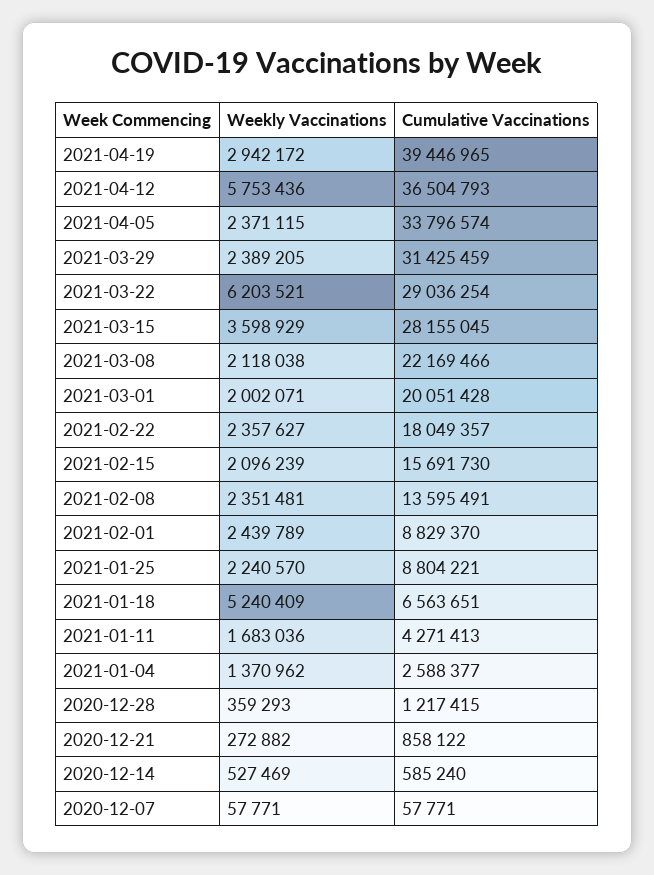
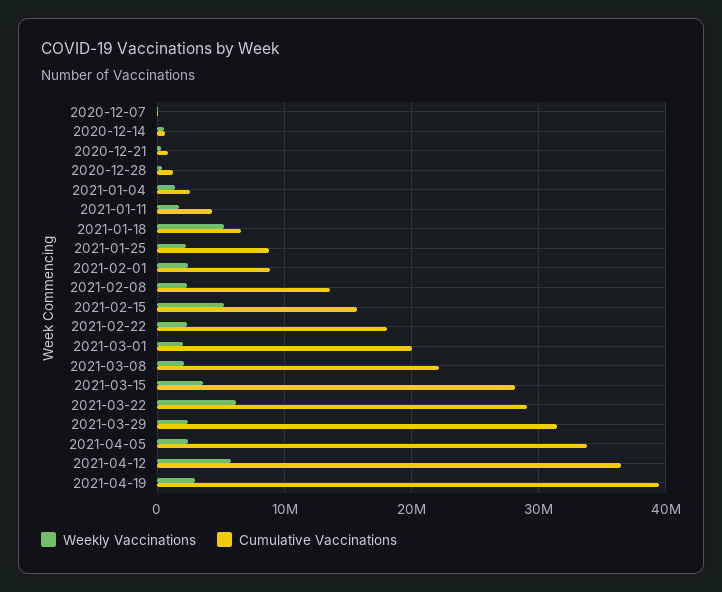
  {
    "Weekly Vaccinations": {
      "2021-04-19": 2942172,
      "2021-04-12": 5753436,
      "2021-04-05": 2371115,
      "2021-03-29": 2389205,
      "2021-03-22": 6203521,
      "2021-03-15": 3598929,
      "2021-03-08": 2118038,
      "2021-03-01": 2002071,
      "2021-02-22": 2357627,
-     "2021-02-15": 2096239,
+     "2021-02-15": 5000000,
      "2021-02-08": 2351481,
      "2021-02-01": 2439789,
      "2021-01-25": 2240570,
      "2021-01-18": 5240409,
      "2021-01-11": 1683036,
      "2021-01-04": 1370962,
      "2020-12-28": 359293,
      "2020-12-21": 272882,
      "2020-12-14": 527469,
      "2020-12-07": 57771
    },
    "Cumulative Vaccinations": {
      "2021-04-19": 39446965,
      "2021-04-12": 36504793,
      "2021-04-05": 33796574,
      "2021-03-29": 31425459,
      "2021-03-22": 29036254,
      "2021-03-15": 28155045,
      "2021-03-08": 22169466,
      "2021-03-01": 20051428,
      "2021-02-22": 18049357,
      "2021-02-15": 15691730,
      "2021-02-08": 13595491,
      "2021-02-01": 8829370,
      "2021-01-25": 8804221,
      "2021-01-18": 6563651,
      "2021-01-11": 4271413,
      "2021-01-04": 2588377,
      "2020-12-28": 1217415,
      "2020-12-21": 858122,
      "2020-12-14": 585240,
      "2020-12-07": 57771
    }
  }

